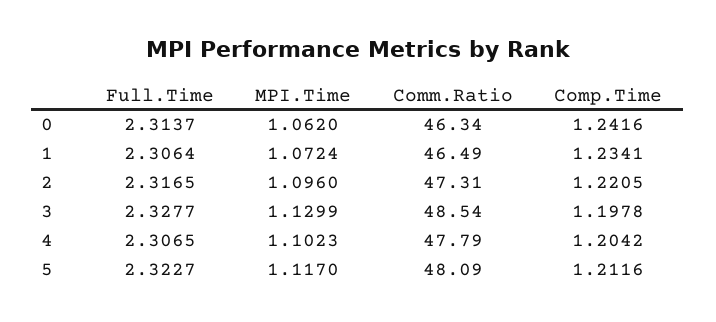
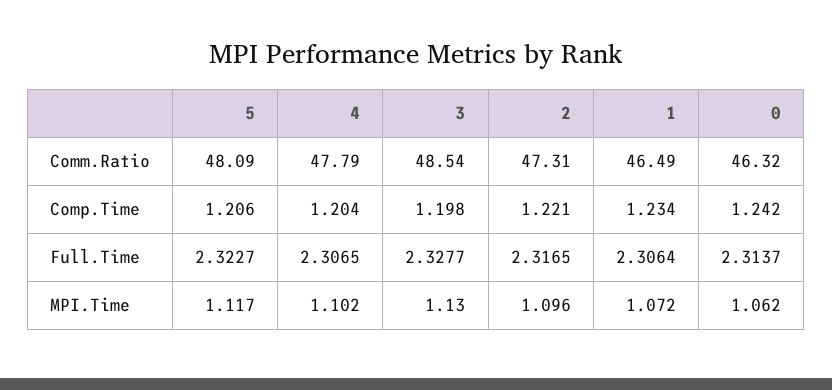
  {
    "Full.Time": {
      "0": 2.3137,
      "1": 2.3064,
      "2": 2.3165,
      "3": 2.3277,
      "4": 2.3065,
      "5": 2.3227
    },
    "MPI.Time": {
      "0": 1.062,
      "1": 1.0724,
      "2": 1.096,
      "3": 1.1299,
      "4": 1.1023,
      "5": 1.117
    },
    "Comm.Ratio": {
-     "0": 46.34,
+     "0": 46.32,
      "1": 46.49,
      "2": 47.31,
      "3": 48.54,
      "4": 47.79,
      "5": 48.09
    },
    "Comp.Time": {
      "0": 1.2416,
      "1": 1.2341,
      "2": 1.2205,
      "3": 1.1978,
      "4": 1.2042,
-     "5": 1.2116
+     "5": 1.206
    }
  }

